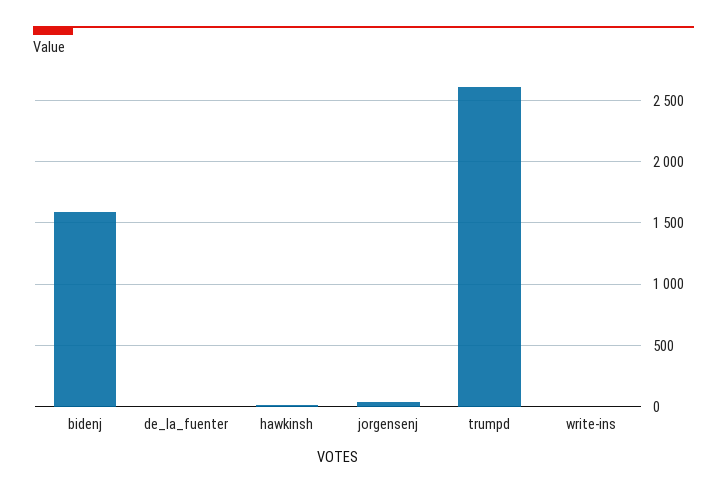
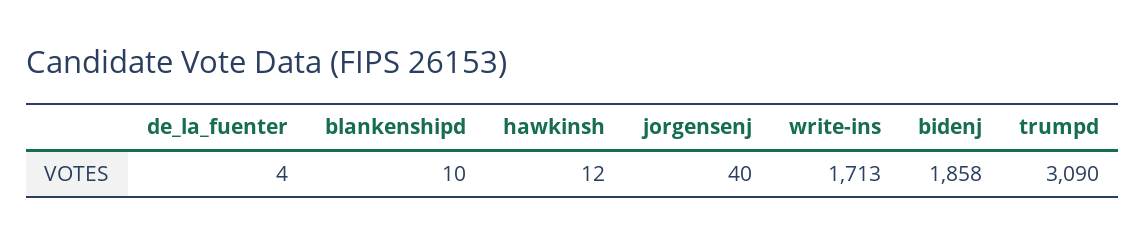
  {
-   "bidenj": 1600,
+   "bidenj": 1858,
    "de_la_fuenter": 4,
    "hawkinsh": 12,
    "jorgensenj": 40,
-   "trumpd": 2600,
+   "trumpd": 3090,
-   "write-ins": 0
+   "write-ins": 1713,
+   "blankenshipd": 10
  }

